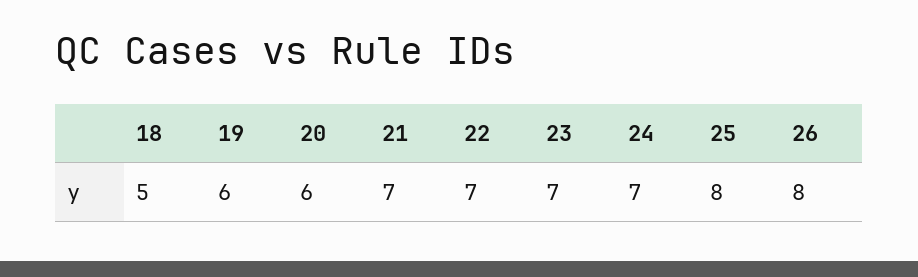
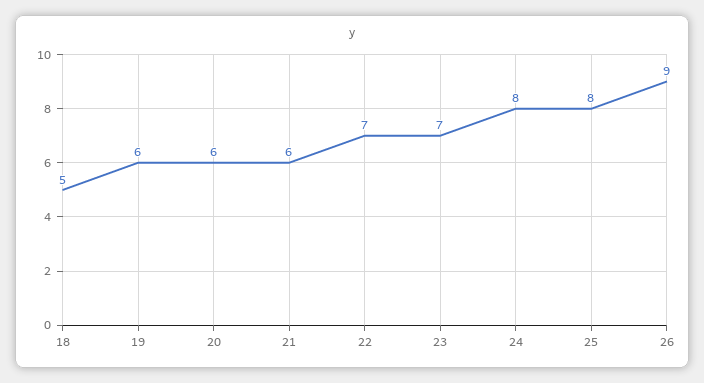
  {
    "18": 5,
    "19": 6,
    "20": 6,
-   "21": 7,
+   "21": 6,
    "22": 7,
    "23": 7,
-   "24": 7,
+   "24": 8,
    "25": 8,
-   "26": 8
+   "26": 9
  }

